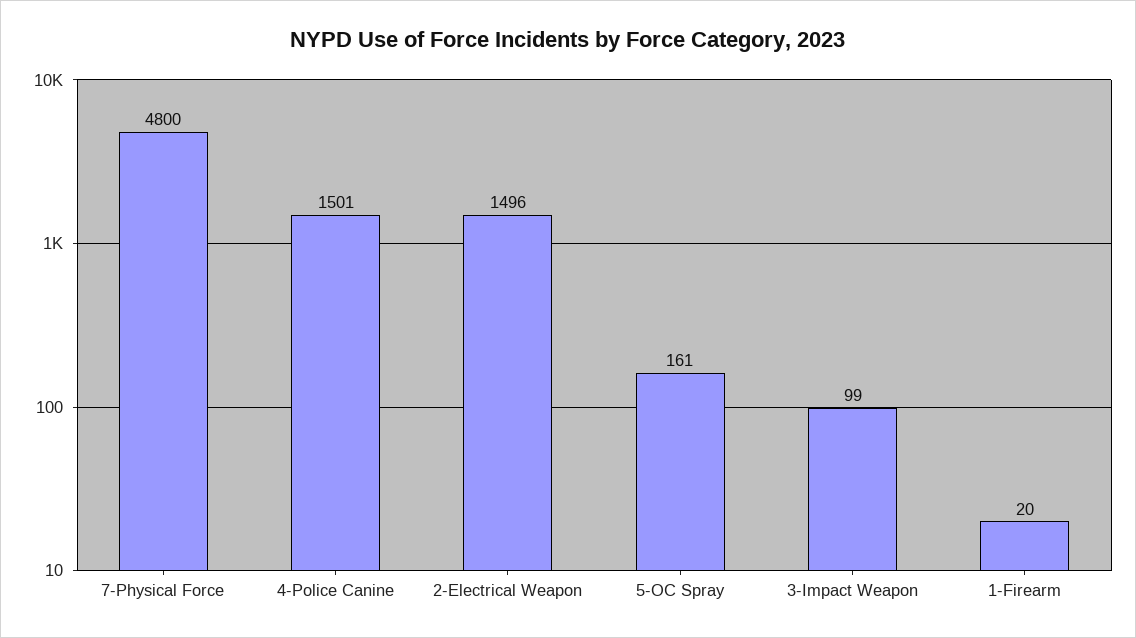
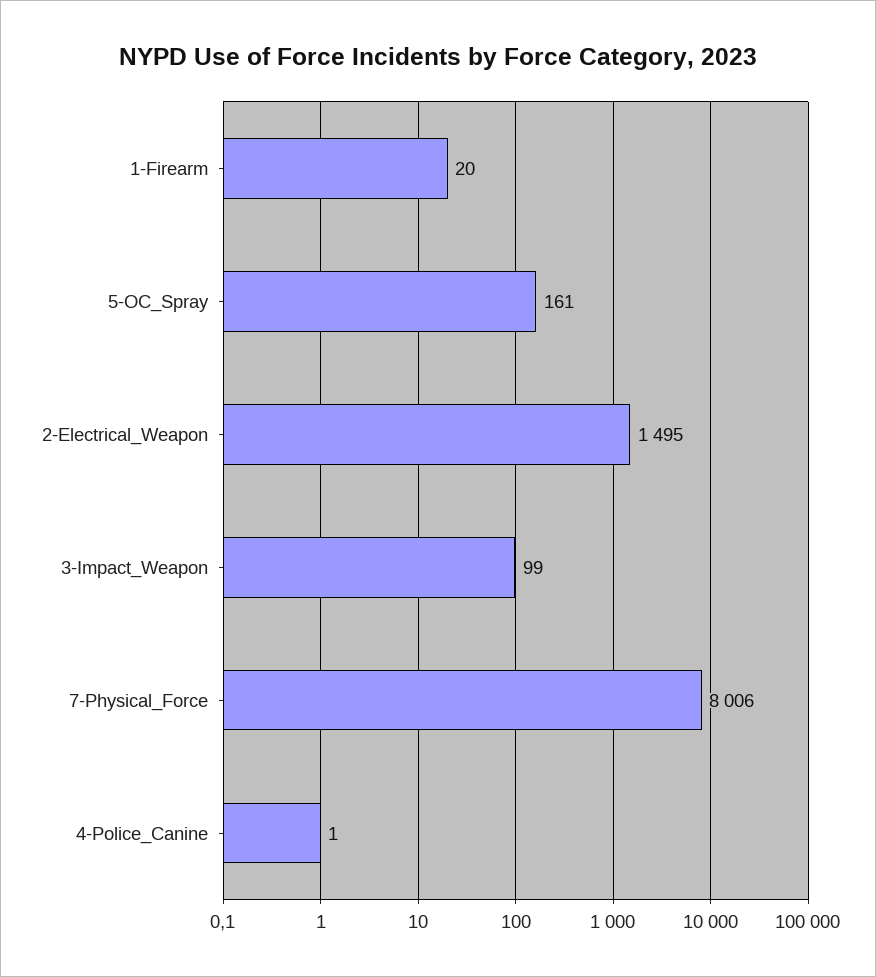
  {
-   "7-Physical Force": 4800,
+   "7-Physical Force": 8006,
-   "4-Police Canine": 1501,
+   "4-Police Canine": 1,
-   "2-Electrical Weapon": 1496,
+   "2-Electrical Weapon": 1495,
    "5-OC Spray": 161,
    "3-Impact Weapon": 99,
    "1-Firearm": 20
  }

